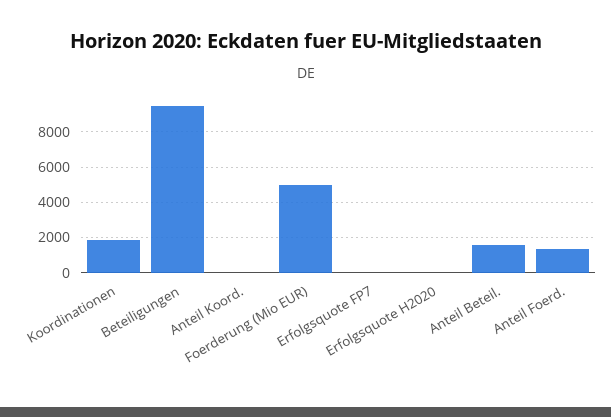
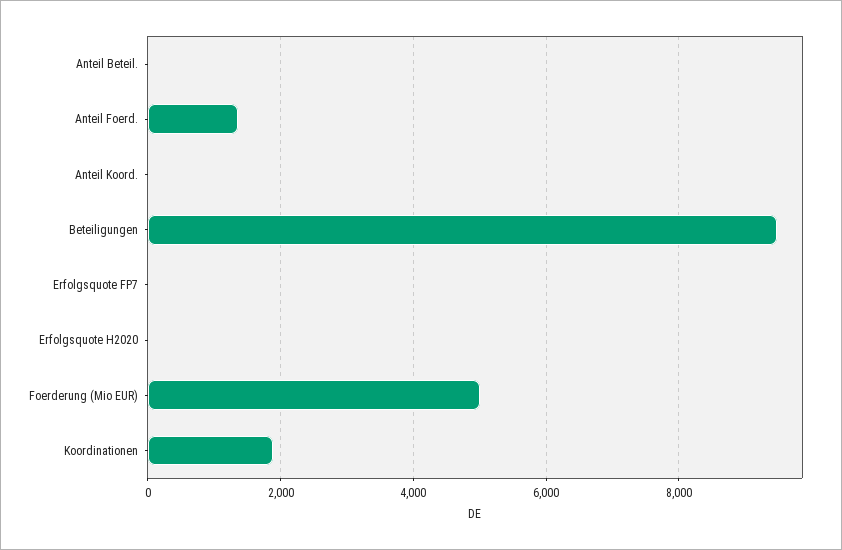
  {
    "Koordinationen": 1800,
    "Beteiligungen": 9400,
    "Anteil Koord.": 0,
    "Foerderung (Mio EUR)": 5000,
    "Erfolgsquote FP7": 0,
    "Erfolgsquote H2020": 0,
-   "Anteil Beteil.": 1500,
+   "Anteil Beteil.": 0,
    "Anteil Foerd.": 1400
  }

